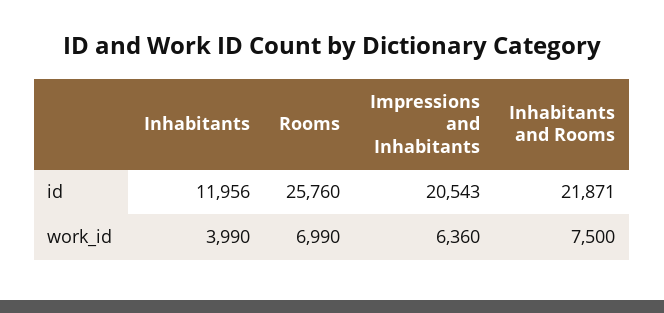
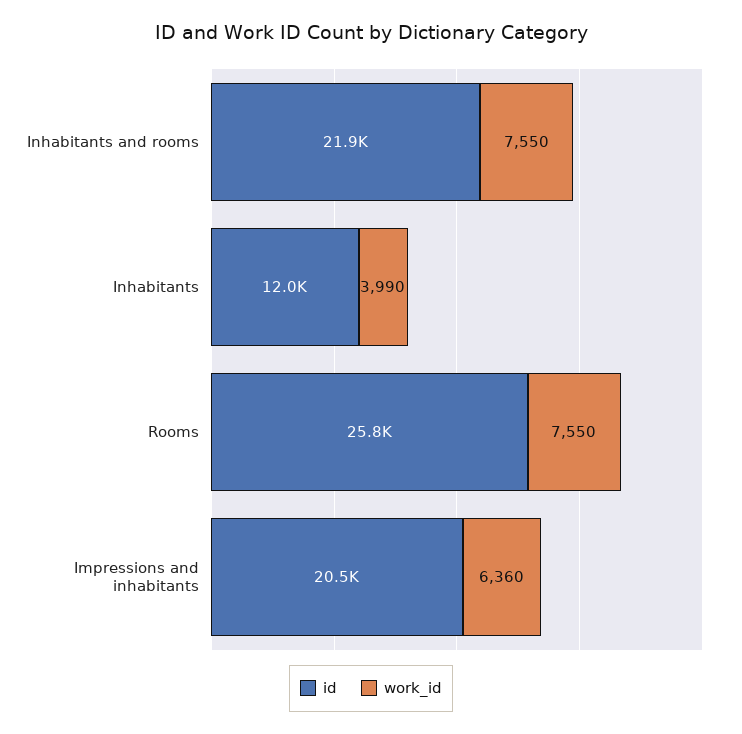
  {
    "id": {
      "Inhabitants": 11956,
      "Rooms": 25760,
      "Impressions and Inhabitants": 20543,
      "Inhabitants and Rooms": 21871
    },
    "work_id": {
      "Inhabitants": 3990,
-     "Rooms": 6990,
+     "Rooms": 7550,
      "Impressions and Inhabitants": 6360,
-     "Inhabitants and Rooms": 7500
+     "Inhabitants and Rooms": 7550
    }
  }

